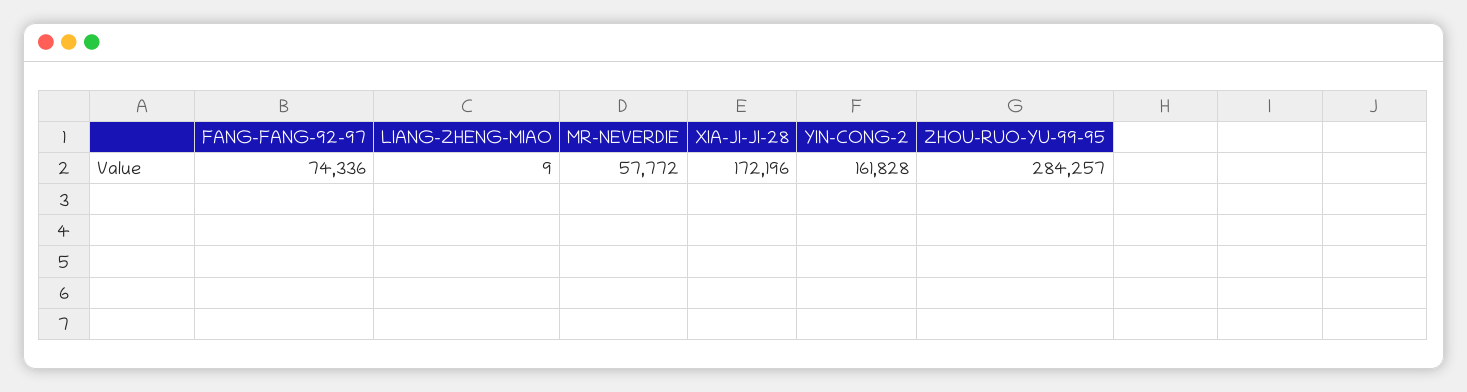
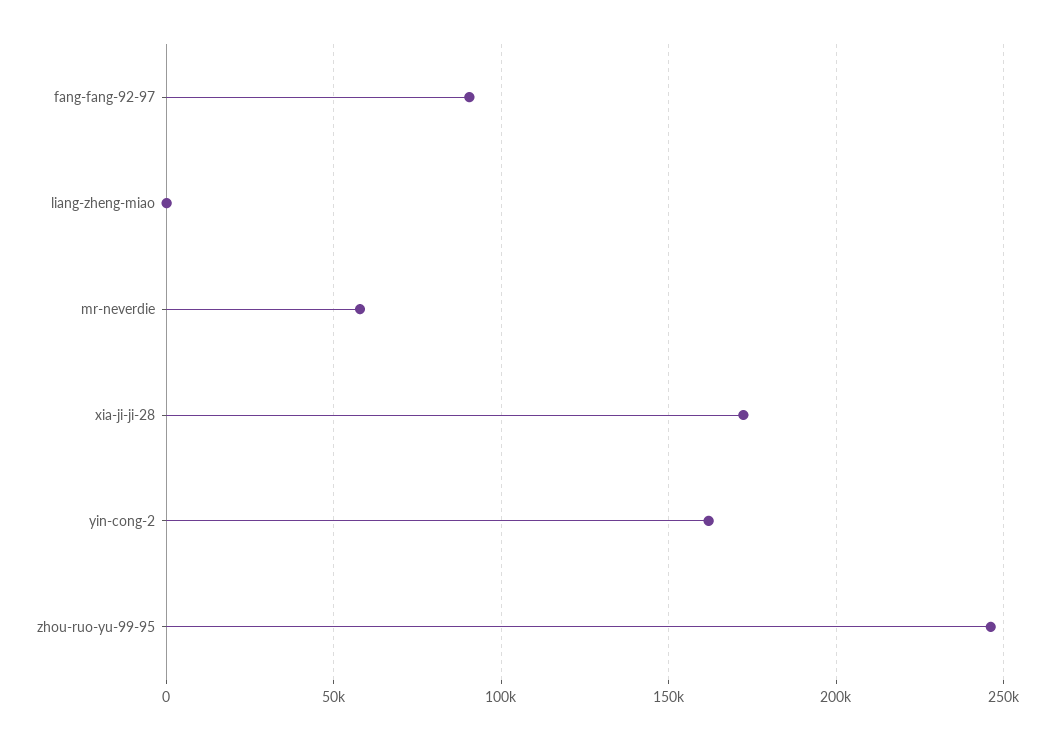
  {
-   "FANG-FANG-92-97": 74336,
+   "FANG-FANG-92-97": 90000,
    "LIANG-ZHENG-MIAO": 9,
    "MR-NEVERDIE": 57772,
    "XIA-JI-JI-28": 172196,
    "YIN-CONG-2": 161828,
-   "ZHOU-RUO-YU-99-95": 284257
+   "ZHOU-RUO-YU-99-95": 245000
  }

